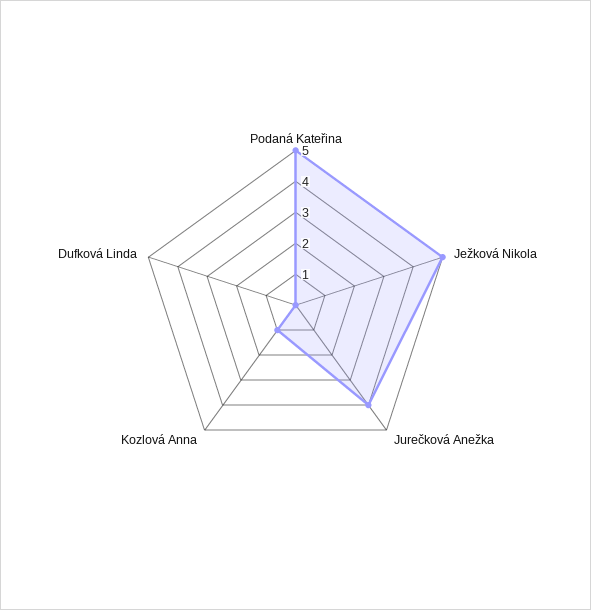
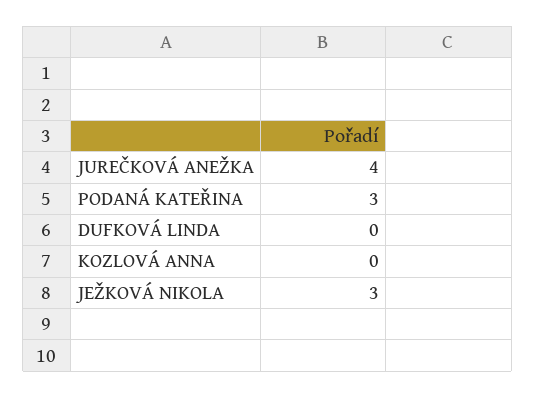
  {
-   "Podaná Kateřina": 5,
+   "Podaná Kateřina": 3,
-   "Ježková Nikola": 5,
+   "Ježková Nikola": 3,
    "Jurečková Anežka": 4,
-   "Kozlová Anna": 1,
+   "Kozlová Anna": 0,
    "Dufková Linda": 0
  }

